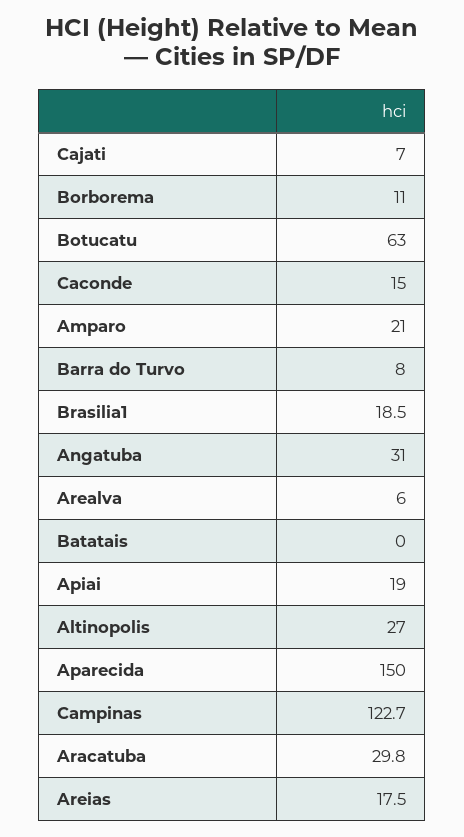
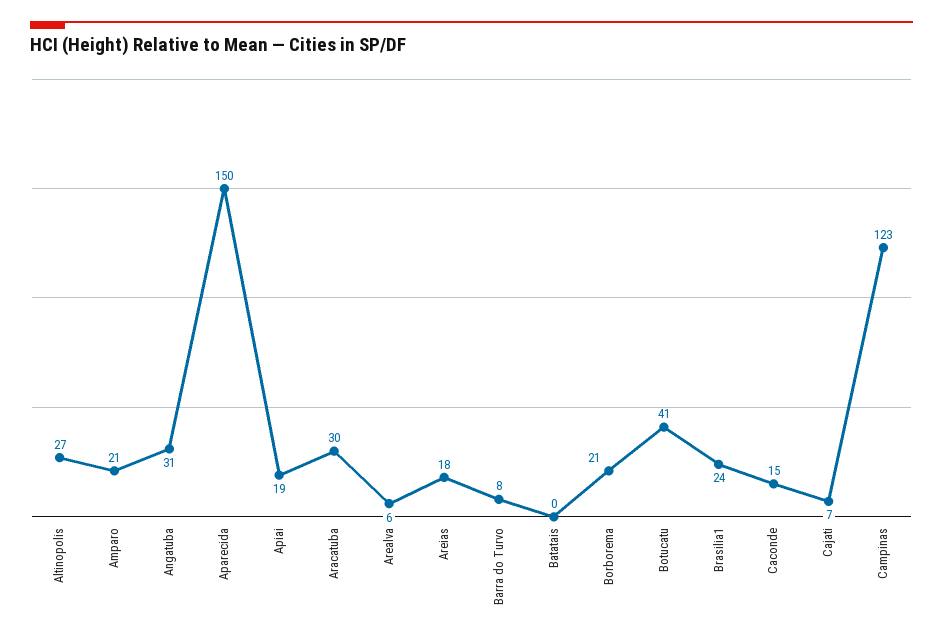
  {
    "Cajati": 7,
-   "Borborema": 11,
+   "Borborema": 21,
-   "Botucatu": 63,
+   "Botucatu": 41,
    "Caconde": 15,
    "Amparo": 21,
    "Barra do Turvo": 8,
-   "Brasilia1": 18.5,
+   "Brasilia1": 24,
    "Angatuba": 31,
    "Arealva": 6,
    "Batatais": 0,
    "Apiai": 19,
    "Altinopolis": 27,
    "Aparecida": 150,
    "Campinas": 122.7,
    "Aracatuba": 29.8,
    "Areias": 17.5
  }

